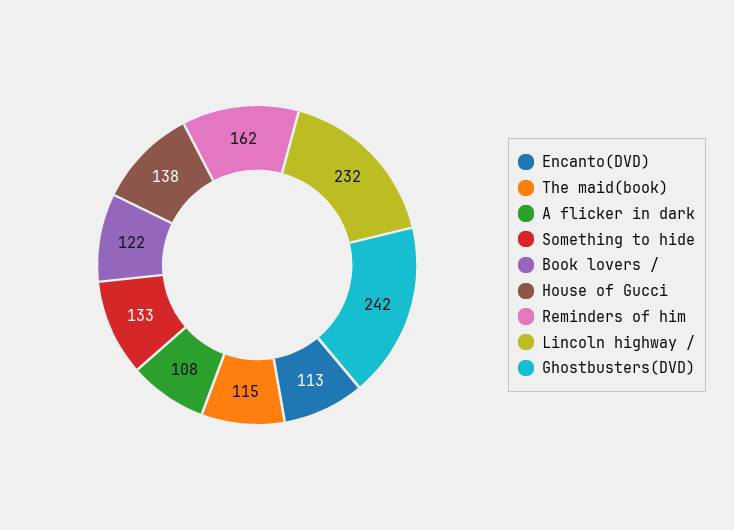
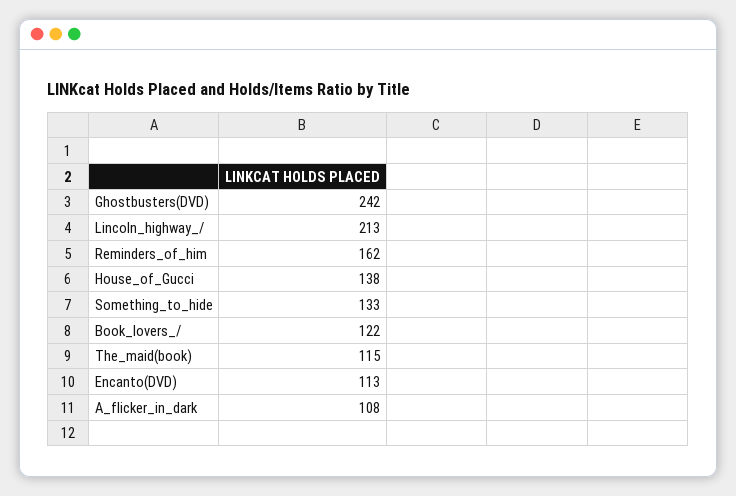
  {
    "Encanto(DVD)": 113,
    "The maid(book)": 115,
    "A flicker in dark": 108,
    "Something to hide": 133,
    "Book lovers /": 122,
    "House of Gucci": 138,
    "Reminders of him": 162,
-   "Lincoln highway /": 232,
+   "Lincoln highway /": 213,
    "Ghostbusters(DVD)": 242
  }

